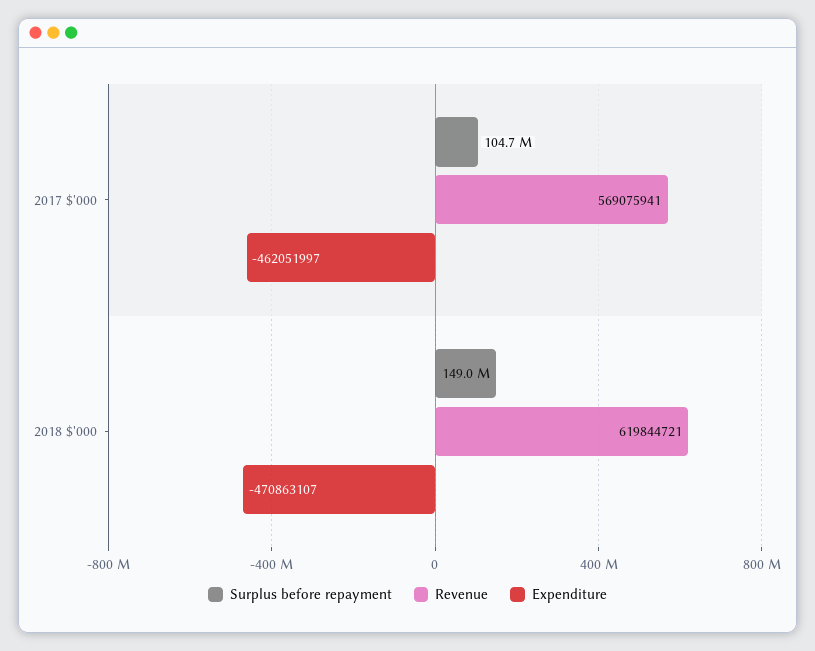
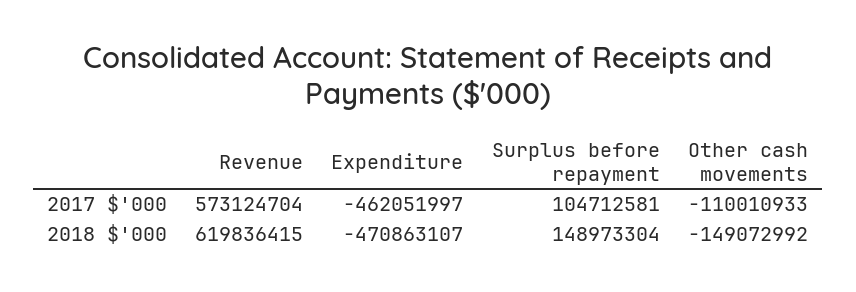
  {
    "Surplus before repayment": {
      "2017 $'000": 104712581,
      "2018 $'000": 148973304
    },
    "Revenue": {
-     "2017 $'000": 569075941,
+     "2017 $'000": 573124704,
-     "2018 $'000": 619844721
+     "2018 $'000": 619836415
    },
    "Expenditure": {
      "2017 $'000": -462051997,
      "2018 $'000": -470863107
-   }
+   },
+   "Other cash movements": {
+     "2017 $'000": -110010933,
+     "2018 $'000": -149072992
+   }
  }

